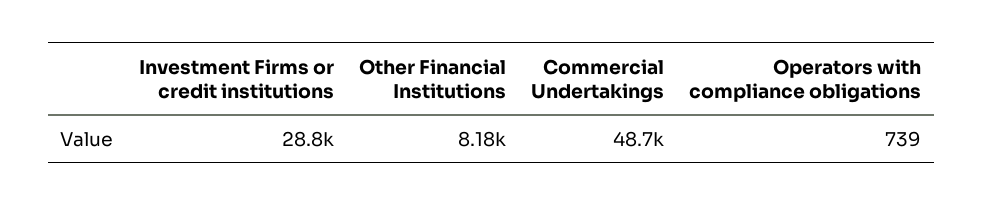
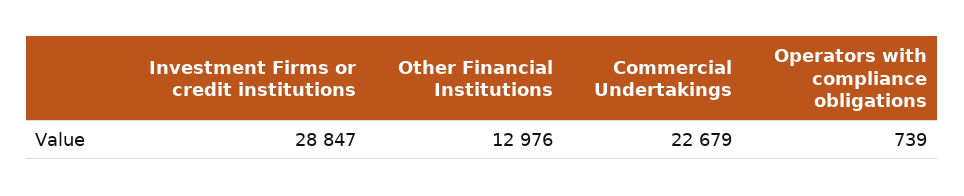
  {
    "Investment Firms or credit institutions": 28847,
-   "Other Financial Institutions": 8180,
+   "Other Financial Institutions": 12976,
-   "Commercial Undertakings": 48700,
+   "Commercial Undertakings": 22679,
    "Operators with compliance obligations": 739
  }

